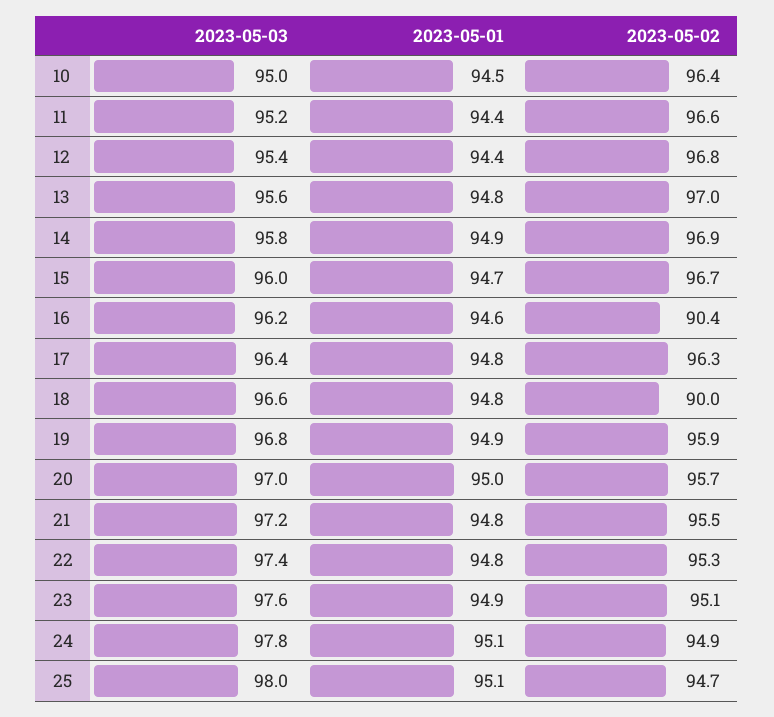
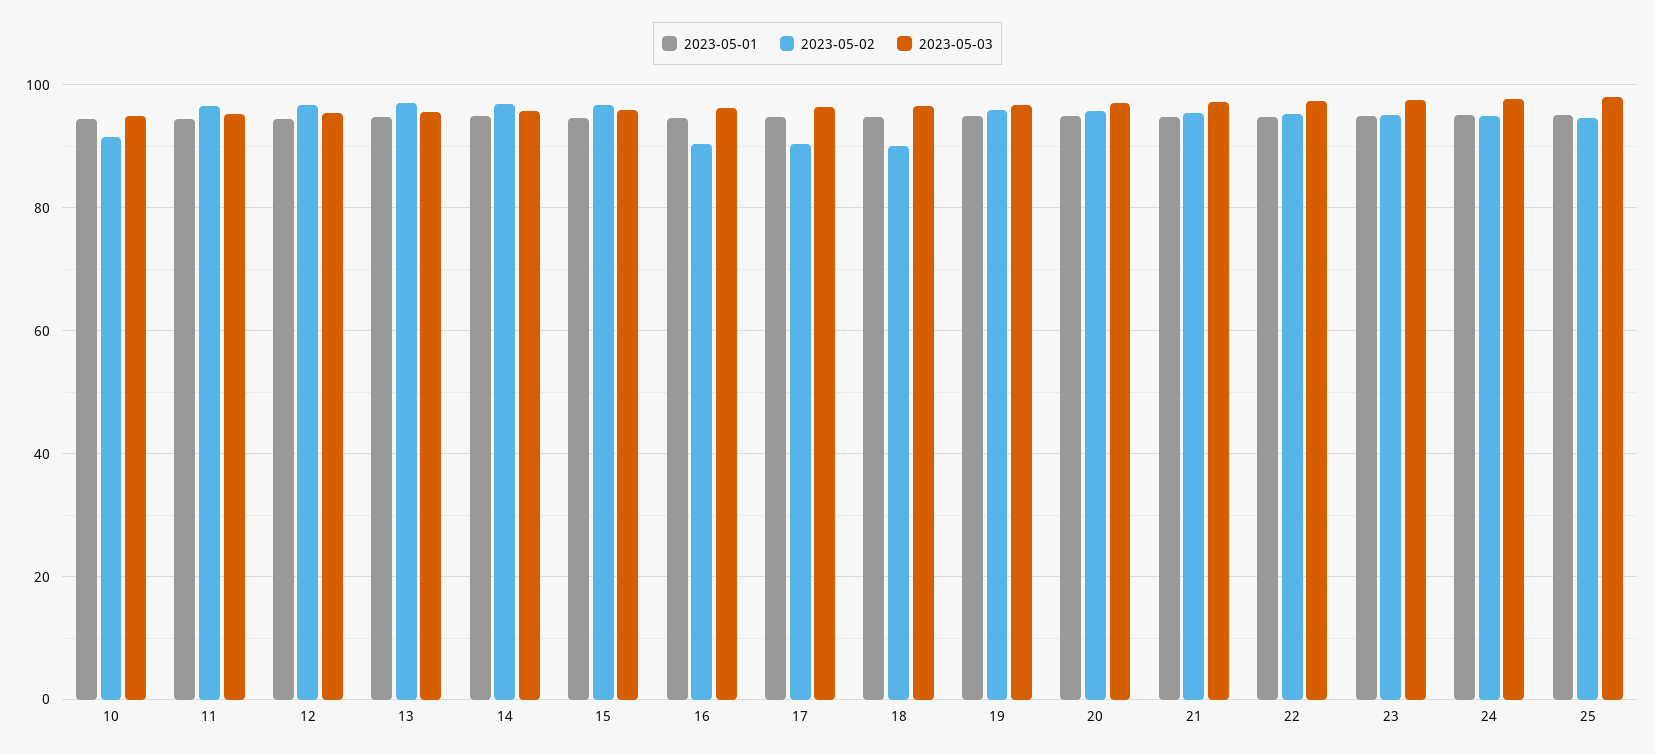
  {
    "2023-05-03": {
      "10": 95,
      "11": 95.2,
      "12": 95.4,
      "13": 95.6,
      "14": 95.8,
      "15": 96,
      "16": 96.2,
      "17": 96.4,
      "18": 96.6,
      "19": 96.8,
      "20": 97,
      "21": 97.2,
      "22": 97.4,
      "23": 97.6,
      "24": 97.8,
      "25": 98
    },
    "2023-05-01": {
      "10": 94.5,
      "11": 94.4,
      "12": 94.4,
      "13": 94.8,
      "14": 94.9,
      "15": 94.7,
      "16": 94.6,
      "17": 94.8,
      "18": 94.8,
      "19": 94.9,
      "20": 95,
      "21": 94.8,
      "22": 94.8,
      "23": 94.9,
      "24": 95.1,
      "25": 95.1
    },
    "2023-05-02": {
-     "10": 96.4,
+     "10": 92,
      "11": 96.6,
      "12": 96.8,
      "13": 97,
      "14": 96.9,
      "15": 96.7,
      "16": 90.4,
-     "17": 96.3,
+     "17": 90,
      "18": 90,
      "19": 95.9,
      "20": 95.7,
      "21": 95.5,
      "22": 95.3,
      "23": 95.1,
      "24": 94.9,
      "25": 94.7
    }
  }

